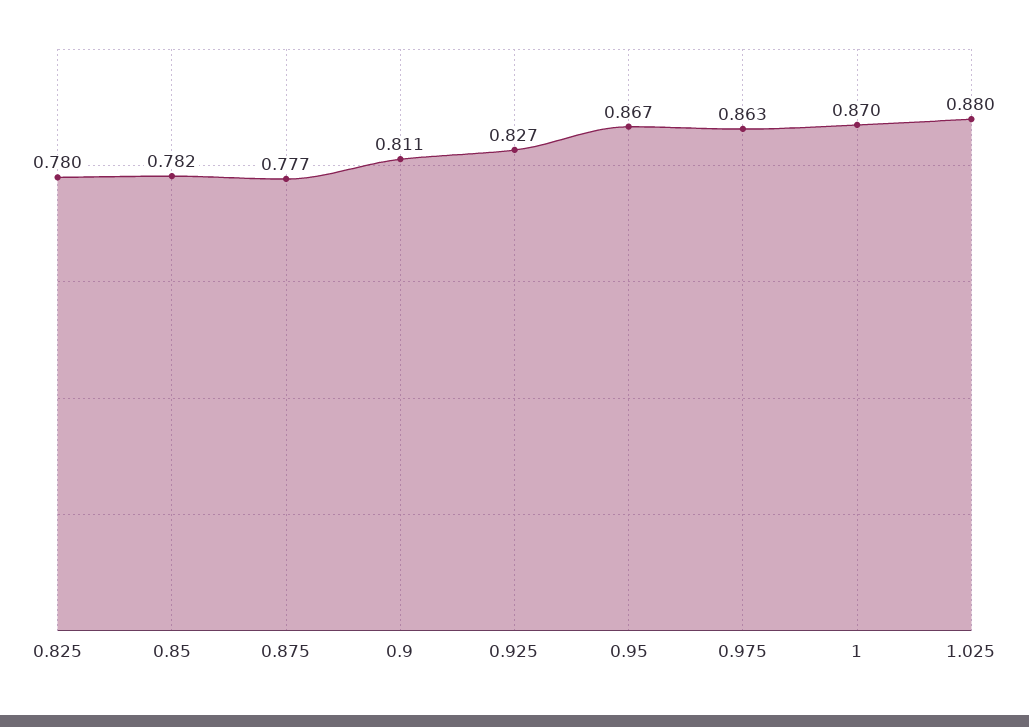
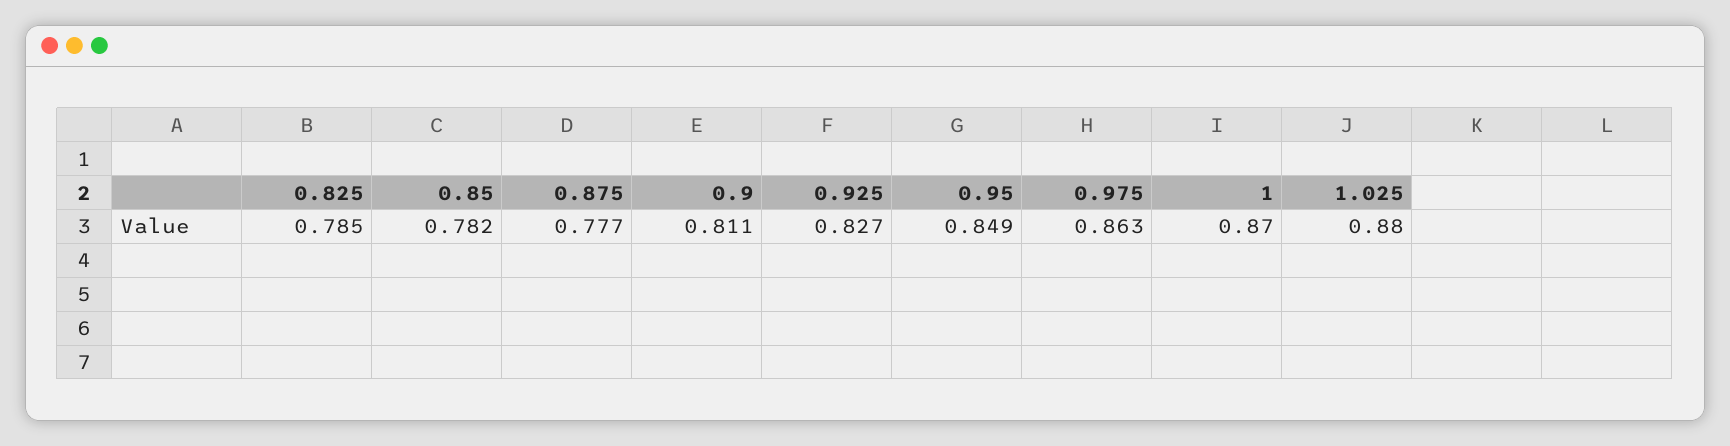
  {
-   "0.825": 0.78,
+   "0.825": 0.785,
    "0.85": 0.782,
    "0.875": 0.777,
    "0.9": 0.811,
    "0.925": 0.827,
-   "0.95": 0.867,
+   "0.95": 0.849,
    "0.975": 0.863,
    "1": 0.87,
    "1.025": 0.88
  }

